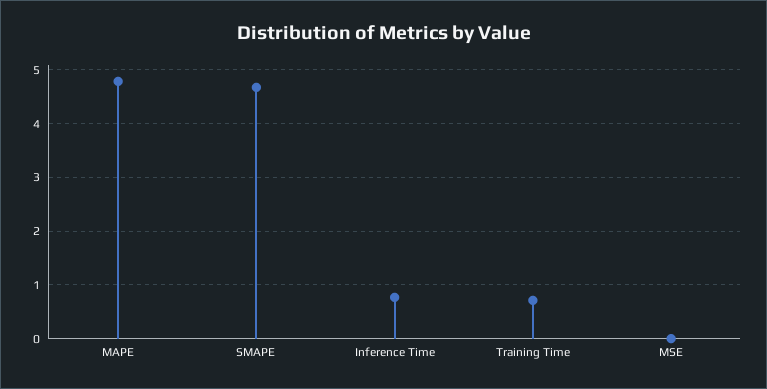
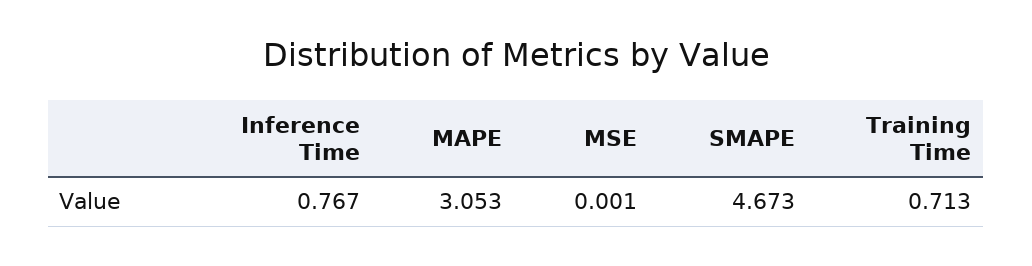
  {
-   "MAPE": 4.8,
+   "MAPE": 3.053,
    "SMAPE": 4.673,
    "Inference Time": 0.767,
    "Training Time": 0.713,
    "MSE": 0.001
  }

